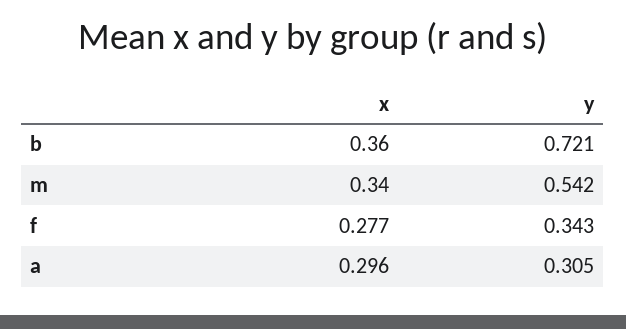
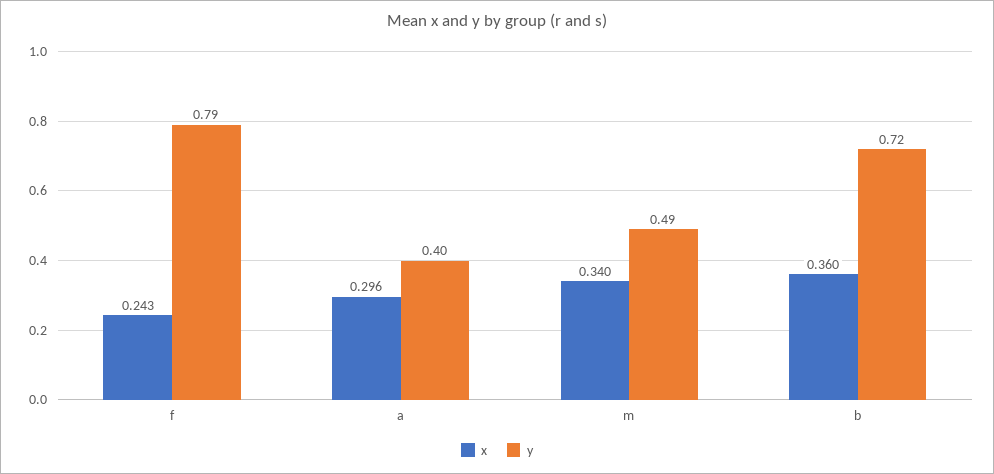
  {
    "x": {
      "b": 0.36,
      "m": 0.34,
-     "f": 0.277,
+     "f": 0.243,
      "a": 0.296
    },
    "y": {
      "b": 0.721,
-     "m": 0.542,
+     "m": 0.49,
-     "f": 0.343,
+     "f": 0.79,
-     "a": 0.305
+     "a": 0.4
    }
  }

